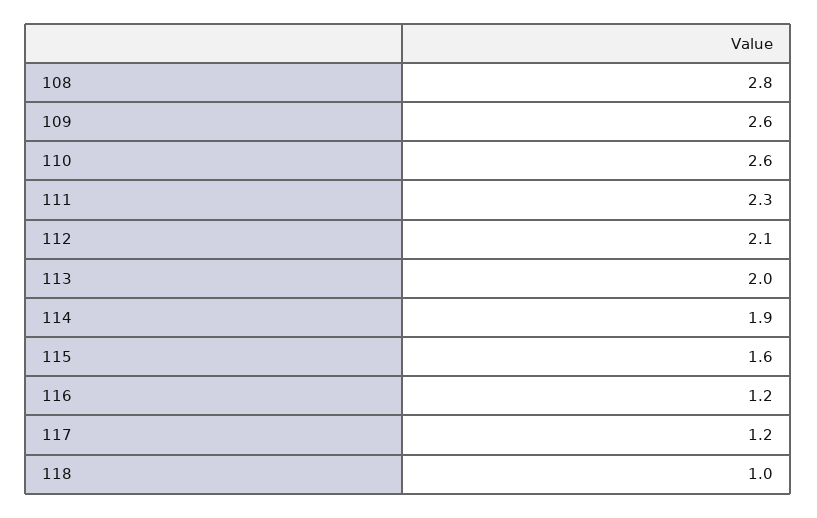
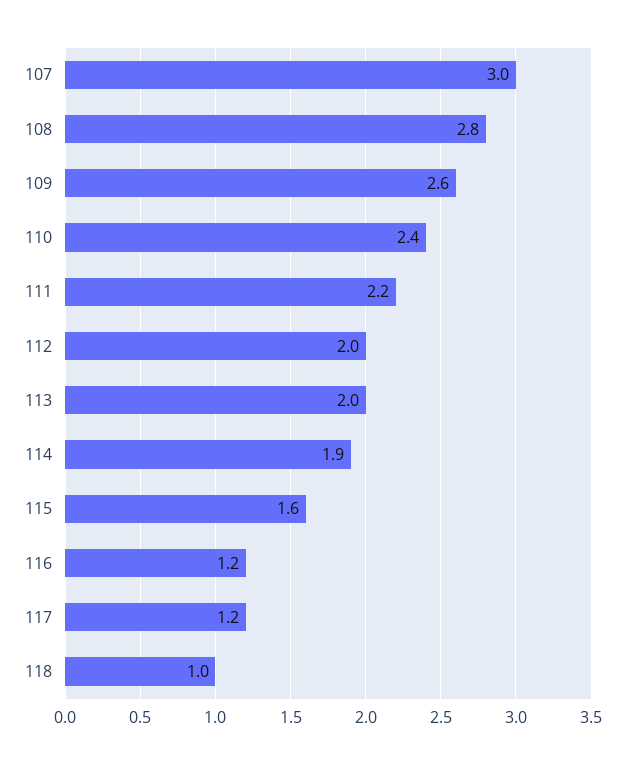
  {
    "108": 2.8,
    "109": 2.6,
-   "110": 2.6,
+   "110": 2.4,
-   "111": 2.3,
+   "111": 2.2,
-   "112": 2.1,
+   "112": 2,
    "113": 2,
    "114": 1.9,
    "115": 1.6,
    "116": 1.2,
    "117": 1.2,
-   "118": 1
+   "118": 1,
+   "107": 3
  }

